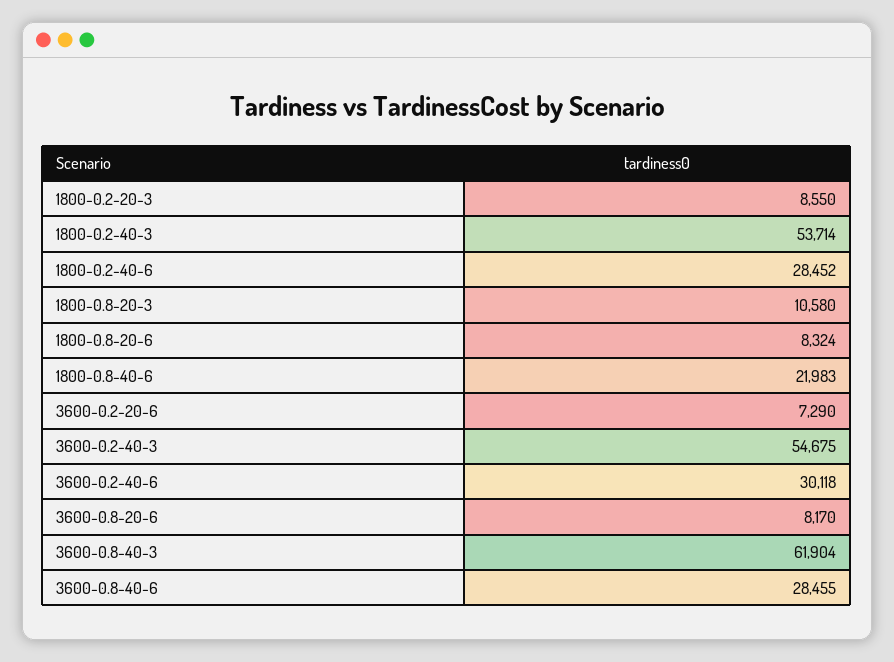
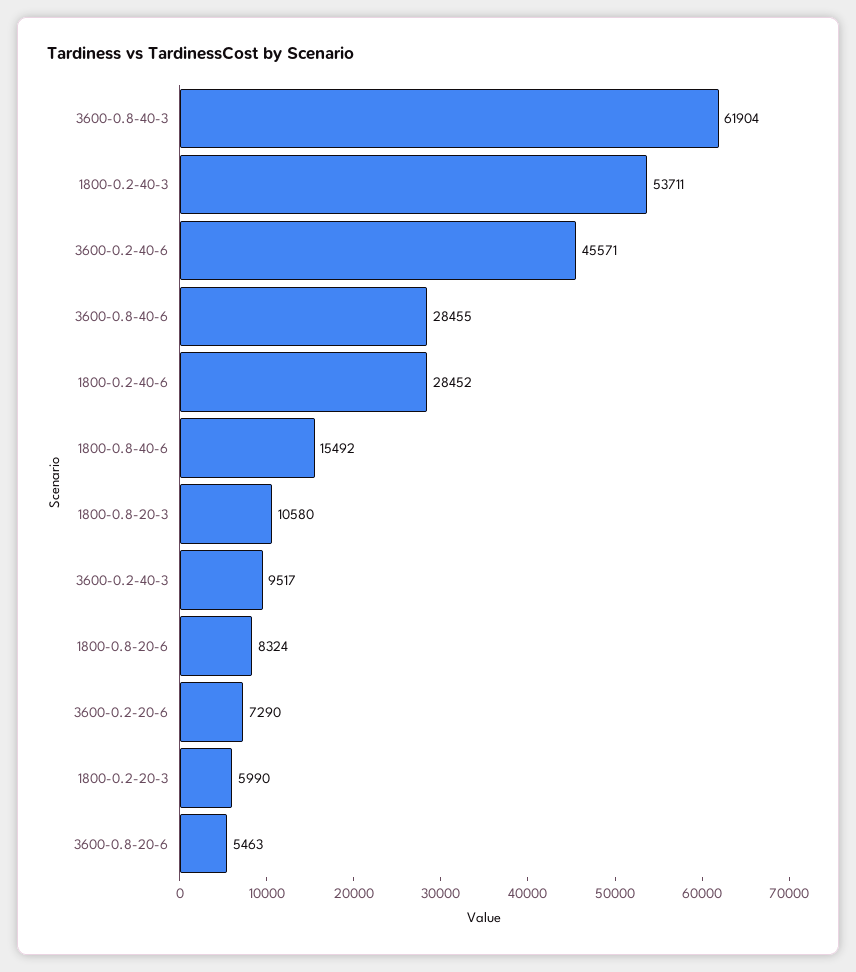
  {
-   "1800-0.2-20-3": 8550,
+   "1800-0.2-20-3": 5990,
-   "1800-0.2-40-3": 53714,
+   "1800-0.2-40-3": 53711,
    "1800-0.2-40-6": 28452,
    "1800-0.8-20-3": 10580,
    "1800-0.8-20-6": 8324,
-   "1800-0.8-40-6": 21983,
+   "1800-0.8-40-6": 15492,
    "3600-0.2-20-6": 7290,
-   "3600-0.2-40-3": 54675,
+   "3600-0.2-40-3": 9517,
-   "3600-0.2-40-6": 30118,
+   "3600-0.2-40-6": 45571,
-   "3600-0.8-20-6": 8170,
+   "3600-0.8-20-6": 5463,
    "3600-0.8-40-3": 61904,
    "3600-0.8-40-6": 28455
  }

